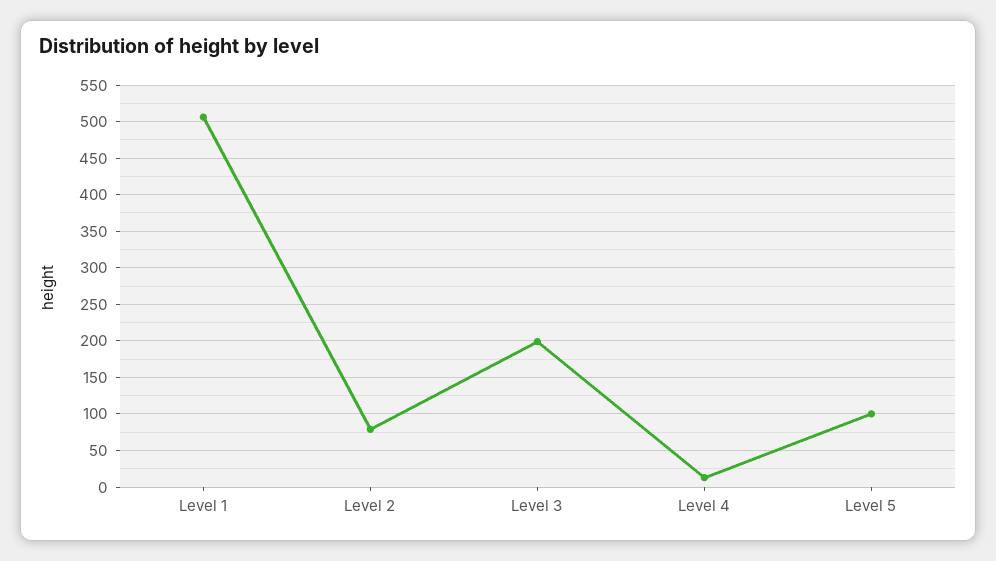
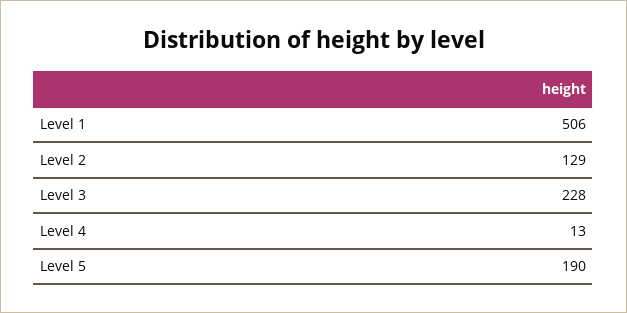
  {
    "Level 1": 506,
-   "Level 2": 80,
+   "Level 2": 129,
-   "Level 3": 200,
+   "Level 3": 228,
    "Level 4": 13,
-   "Level 5": 100
+   "Level 5": 190
  }

